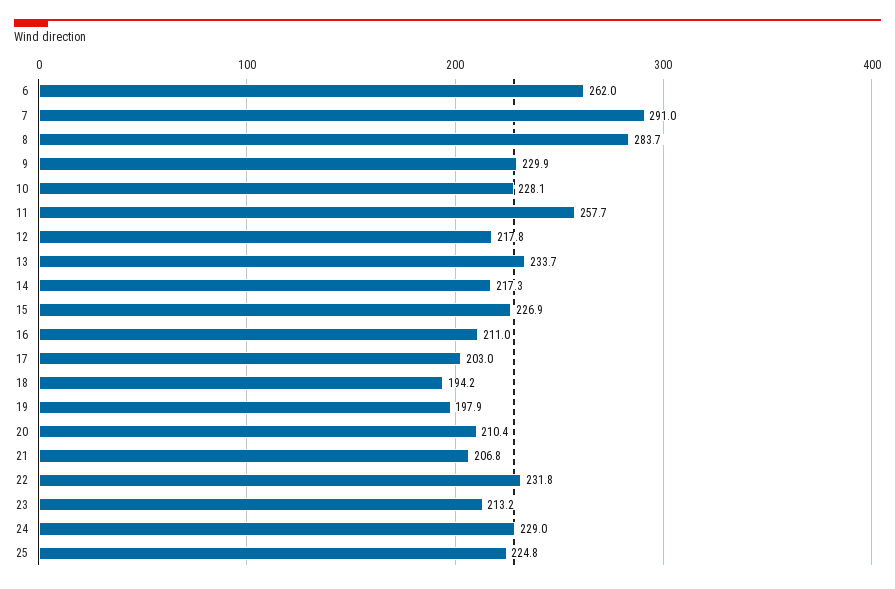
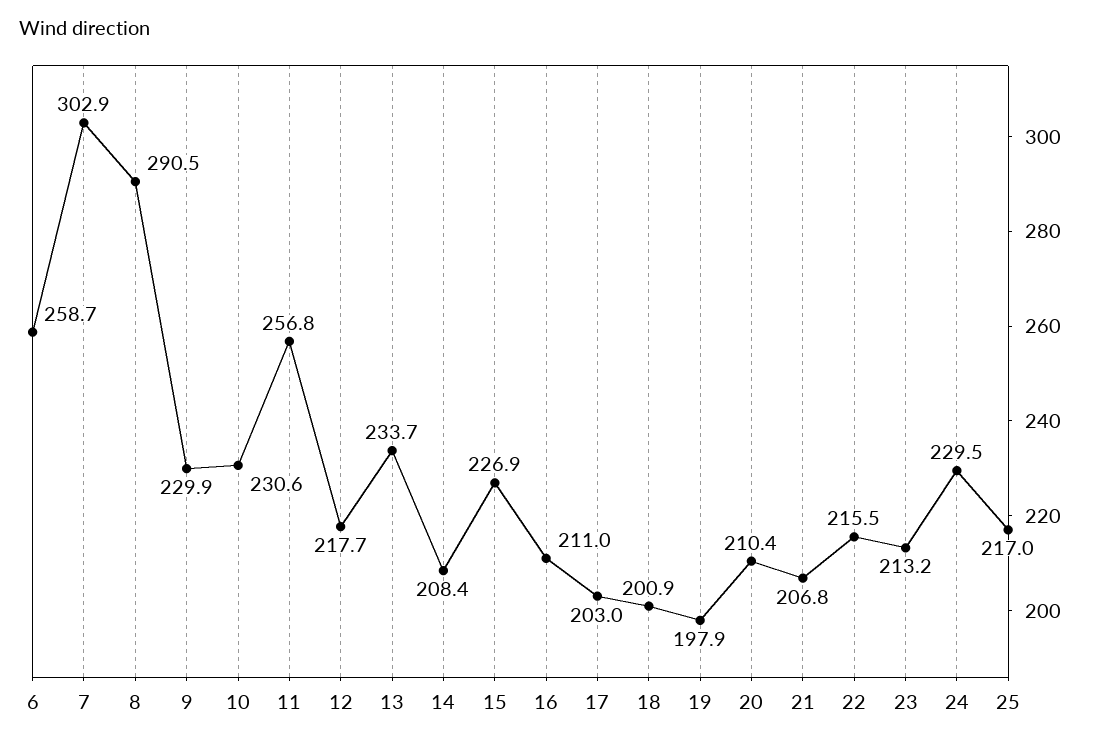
  {
-   "6": 262,
+   "6": 258.7,
-   "7": 291,
+   "7": 302.9,
-   "8": 283.7,
+   "8": 290.5,
    "9": 229.9,
-   "10": 228.1,
+   "10": 230.6,
-   "11": 257.7,
+   "11": 256.8,
-   "12": 217.8,
+   "12": 217.7,
    "13": 233.7,
-   "14": 217.3,
+   "14": 208.4,
    "15": 226.9,
    "16": 211,
    "17": 203,
-   "18": 194.2,
+   "18": 200.9,
    "19": 197.9,
    "20": 210.4,
    "21": 206.8,
-   "22": 231.8,
+   "22": 215.5,
    "23": 213.2,
-   "24": 229,
+   "24": 229.5,
-   "25": 224.8
+   "25": 217
  }

